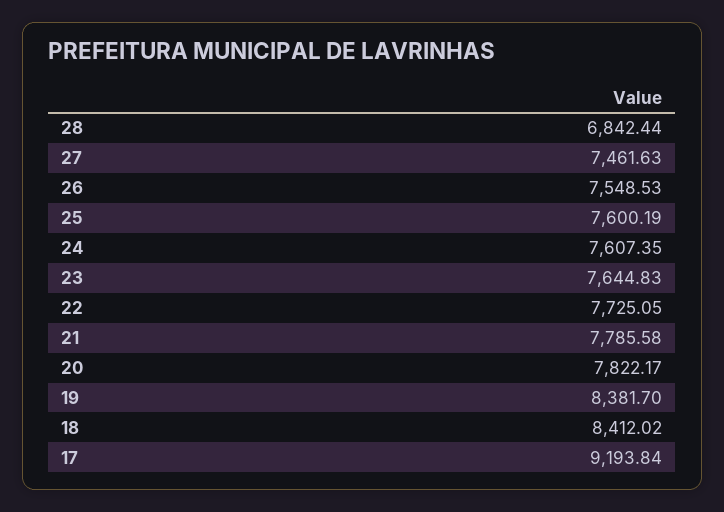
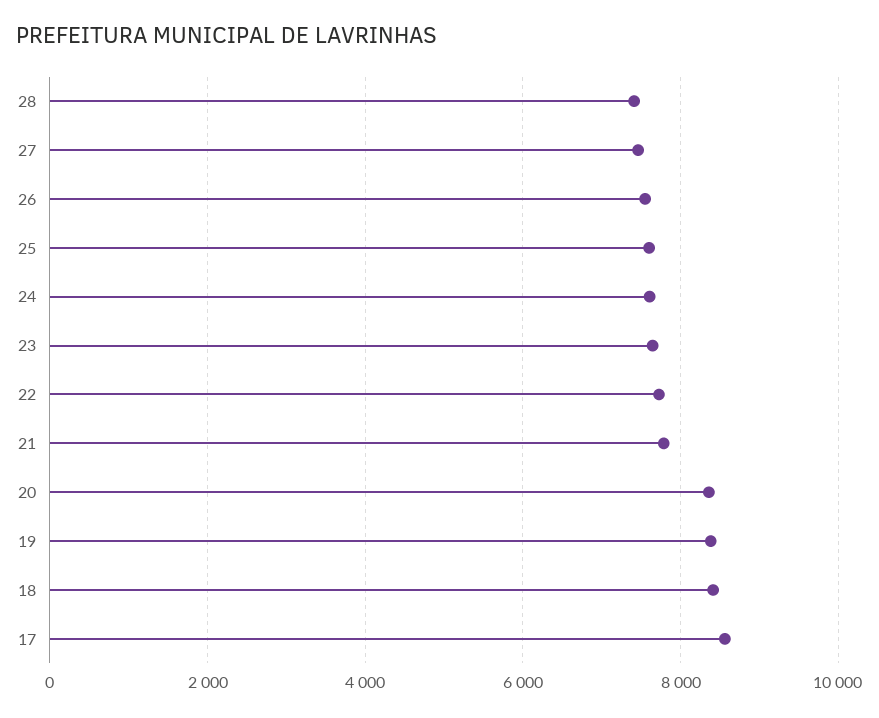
  {
-   "28": 6842.44,
+   "28": 7400,
    "27": 7461.63,
    "26": 7548.53,
    "25": 7600.19,
    "24": 7607.35,
    "23": 7644.83,
    "22": 7725.05,
    "21": 7785.58,
-   "20": 7822.17,
+   "20": 8400,
    "19": 8381.7,
    "18": 8412.02,
-   "17": 9193.84
+   "17": 8600
  }

